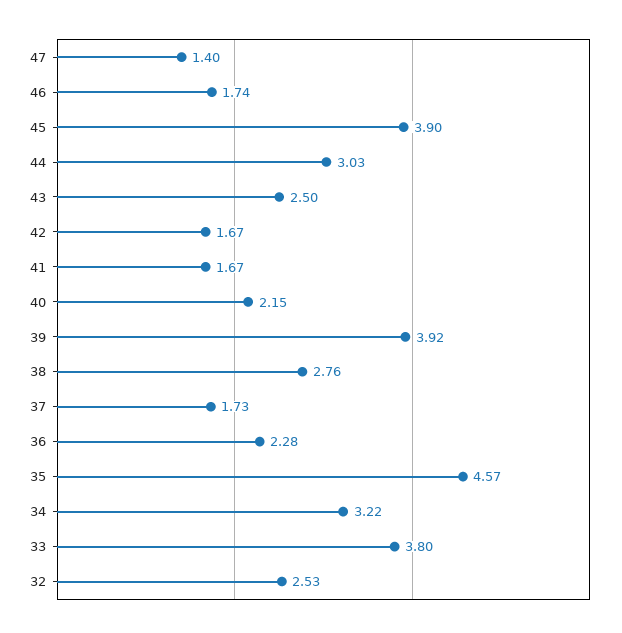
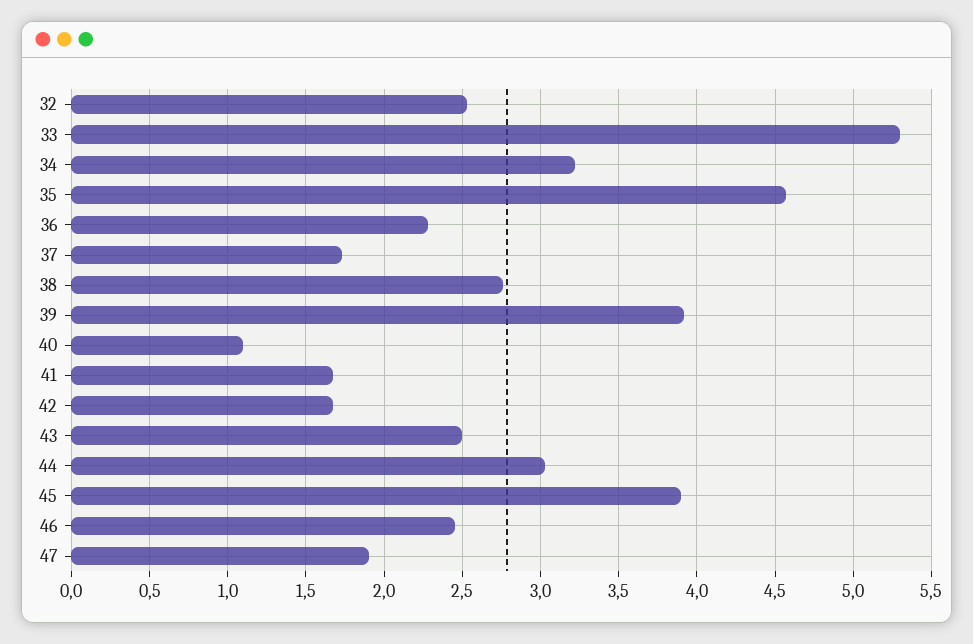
  {
-   "47": 1.4,
+   "47": 1.9,
-   "46": 1.74,
+   "46": 2.45,
    "45": 3.9,
    "44": 3.03,
    "43": 2.5,
    "42": 1.67,
    "41": 1.67,
-   "40": 2.15,
+   "40": 1.1,
    "39": 3.92,
    "38": 2.76,
    "37": 1.73,
    "36": 2.28,
    "35": 4.57,
    "34": 3.22,
-   "33": 3.8,
+   "33": 5.3,
    "32": 2.53
  }

